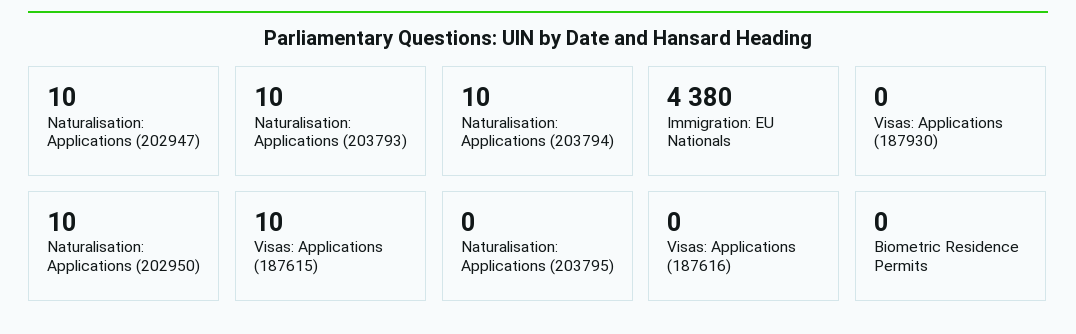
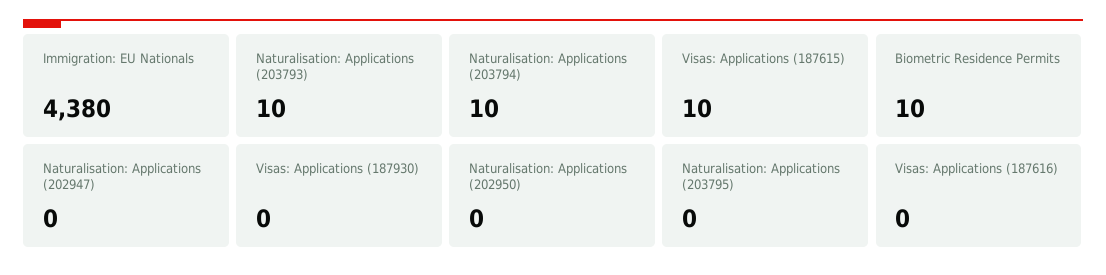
  {
-   "Naturalisation: Applications (202947)": 10,
+   "Naturalisation: Applications (202947)": 0,
    "Naturalisation: Applications (203793)": 10,
    "Naturalisation: Applications (203794)": 10,
    "Immigration: EU Nationals": 4380,
    "Visas: Applications (187930)": 0,
-   "Naturalisation: Applications (202950)": 10,
+   "Naturalisation: Applications (202950)": 0,
    "Visas: Applications (187615)": 10,
    "Naturalisation: Applications (203795)": 0,
    "Visas: Applications (187616)": 0,
-   "Biometric Residence Permits": 0
+   "Biometric Residence Permits": 10
  }

